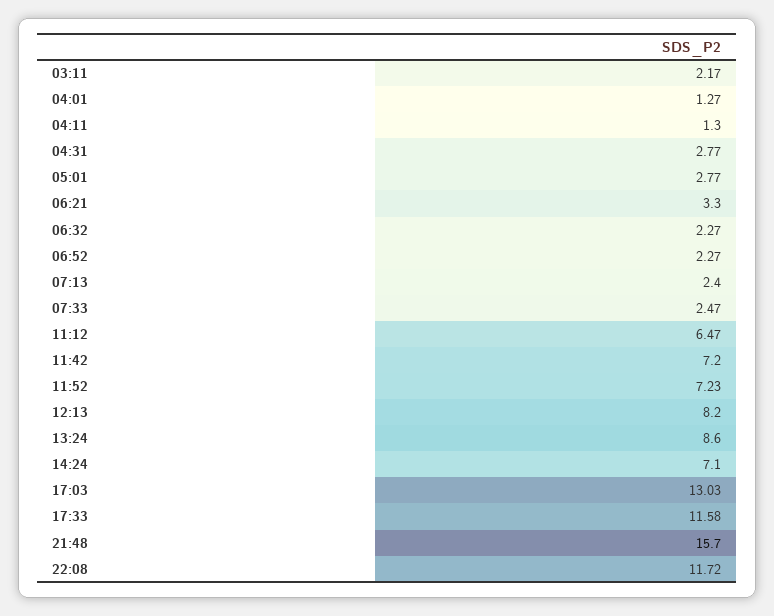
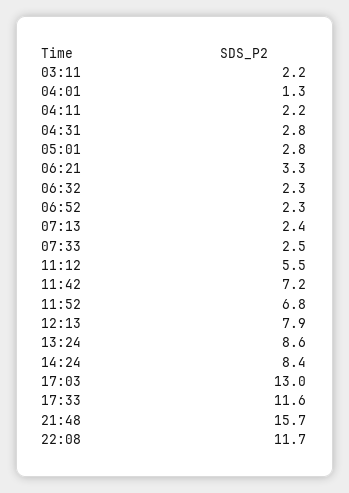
  {
    "03:11": 2.17,
    "04:01": 1.27,
-   "04:11": 1.3,
+   "04:11": 2.2,
    "04:31": 2.77,
    "05:01": 2.77,
    "06:21": 3.3,
    "06:32": 2.27,
    "06:52": 2.27,
    "07:13": 2.4,
    "07:33": 2.47,
-   "11:12": 6.47,
+   "11:12": 5.5,
    "11:42": 7.2,
-   "11:52": 7.23,
+   "11:52": 6.8,
-   "12:13": 8.2,
+   "12:13": 7.9,
    "13:24": 8.6,
-   "14:24": 7.1,
+   "14:24": 8.4,
    "17:03": 13.03,
    "17:33": 11.58,
    "21:48": 15.7,
    "22:08": 11.72
  }

